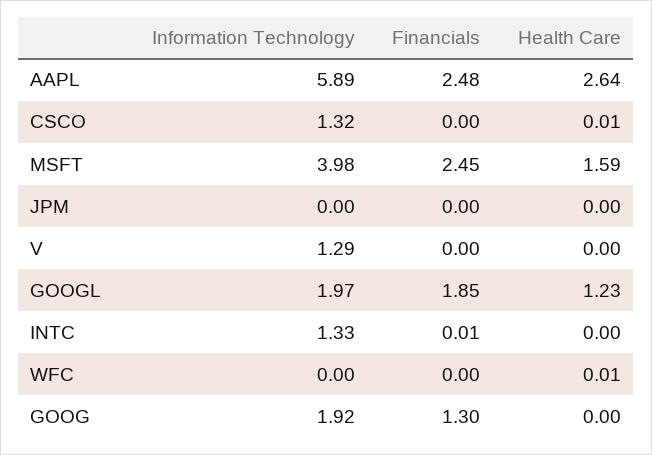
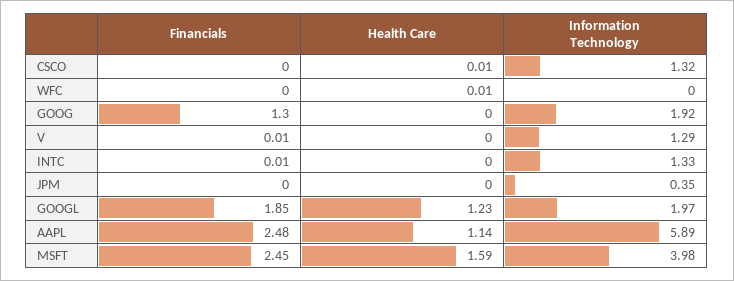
  {
    "Information Technology": {
      "AAPL": 5.89,
      "CSCO": 1.32,
      "MSFT": 3.98,
-     "JPM": 0,
+     "JPM": 0.35,
      "V": 1.29,
      "GOOGL": 1.97,
      "INTC": 1.33,
      "WFC": 0,
      "GOOG": 1.92
    },
    "Financials": {
      "AAPL": 2.48,
      "CSCO": 0,
      "MSFT": 2.45,
      "JPM": 0,
-     "V": 0,
+     "V": 0.01,
      "GOOGL": 1.85,
      "INTC": 0.01,
      "WFC": 0,
      "GOOG": 1.3
    },
    "Health Care": {
-     "AAPL": 2.64,
+     "AAPL": 1.14,
      "CSCO": 0.01,
      "MSFT": 1.59,
      "JPM": 0,
      "V": 0,
      "GOOGL": 1.23,
      "INTC": 0,
      "WFC": 0.01,
      "GOOG": 0
    }
  }

